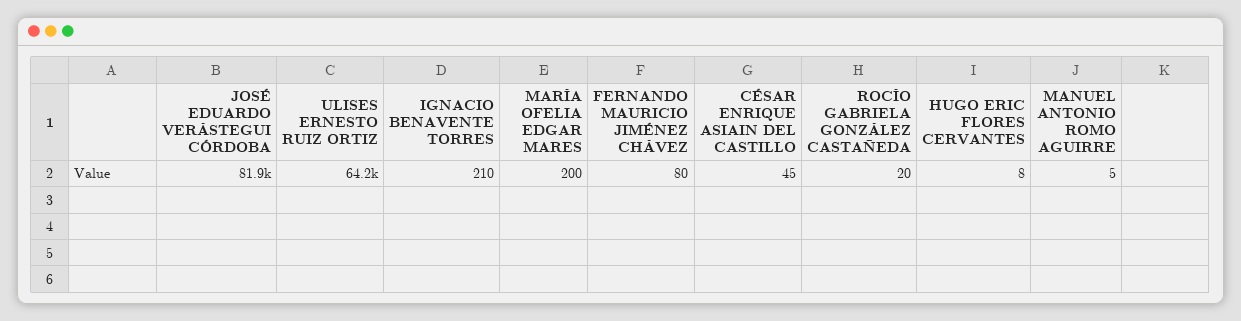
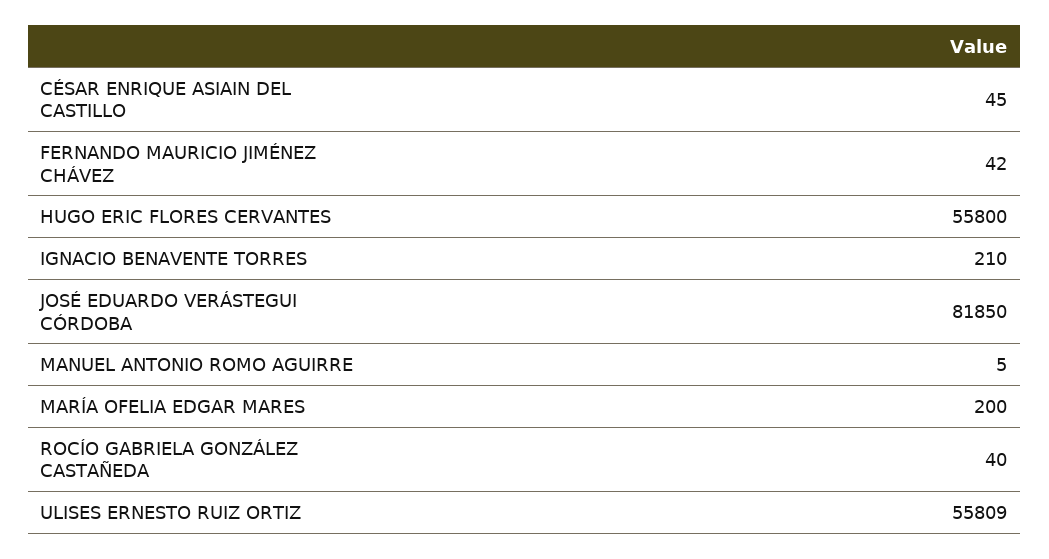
  {
    "JOSÉ EDUARDO VERÁSTEGUI CÓRDOBA": 81850,
-   "ULISES ERNESTO RUIZ ORTIZ": 64200,
+   "ULISES ERNESTO RUIZ ORTIZ": 55809,
    "IGNACIO BENAVENTE TORRES": 210,
    "MARÍA OFELIA EDGAR MARES": 200,
-   "FERNANDO MAURICIO JIMÉNEZ CHÁVEZ": 80,
+   "FERNANDO MAURICIO JIMÉNEZ CHÁVEZ": 42,
    "CÉSAR ENRIQUE ASIAIN DEL CASTILLO": 45,
-   "ROCÍO GABRIELA GONZÁLEZ CASTAÑEDA": 20,
+   "ROCÍO GABRIELA GONZÁLEZ CASTAÑEDA": 40,
-   "HUGO ERIC FLORES CERVANTES": 8,
+   "HUGO ERIC FLORES CERVANTES": 55800,
    "MANUEL ANTONIO ROMO AGUIRRE": 5
  }

